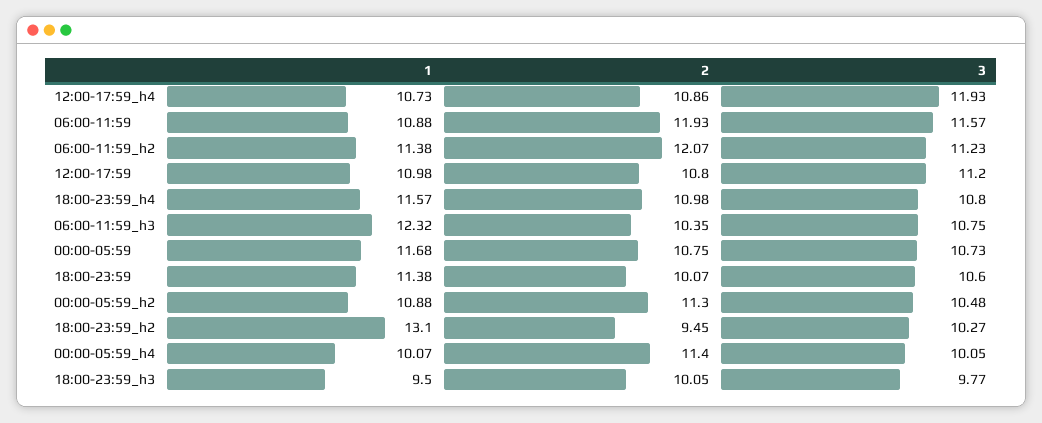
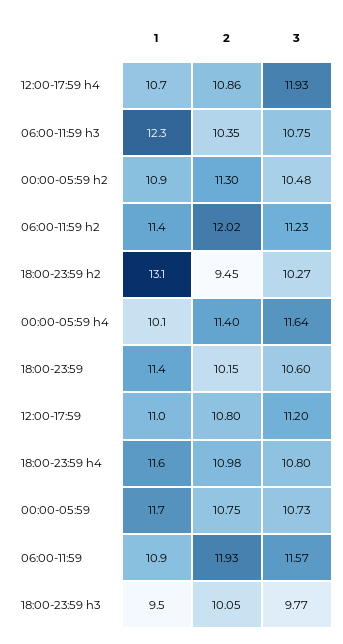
  {
    "1": {
      "12:00-17:59_h4": 10.73,
      "06:00-11:59": 10.88,
      "06:00-11:59_h2": 11.38,
      "12:00-17:59": 10.98,
      "18:00-23:59_h4": 11.57,
      "06:00-11:59_h3": 12.32,
      "00:00-05:59": 11.68,
      "18:00-23:59": 11.38,
      "00:00-05:59_h2": 10.88,
      "18:00-23:59_h2": 13.1,
      "00:00-05:59_h4": 10.07,
      "18:00-23:59_h3": 9.5
    },
    "2": {
      "12:00-17:59_h4": 10.86,
      "06:00-11:59": 11.93,
-     "06:00-11:59_h2": 12.07,
+     "06:00-11:59_h2": 12.02,
      "12:00-17:59": 10.8,
      "18:00-23:59_h4": 10.98,
      "06:00-11:59_h3": 10.35,
      "00:00-05:59": 10.75,
-     "18:00-23:59": 10.07,
+     "18:00-23:59": 10.15,
      "00:00-05:59_h2": 11.3,
      "18:00-23:59_h2": 9.45,
      "00:00-05:59_h4": 11.4,
      "18:00-23:59_h3": 10.05
    },
    "3": {
      "12:00-17:59_h4": 11.93,
      "06:00-11:59": 11.57,
      "06:00-11:59_h2": 11.23,
      "12:00-17:59": 11.2,
      "18:00-23:59_h4": 10.8,
      "06:00-11:59_h3": 10.75,
      "00:00-05:59": 10.73,
      "18:00-23:59": 10.6,
      "00:00-05:59_h2": 10.48,
      "18:00-23:59_h2": 10.27,
-     "00:00-05:59_h4": 10.05,
+     "00:00-05:59_h4": 11.64,
      "18:00-23:59_h3": 9.77
    }
  }

